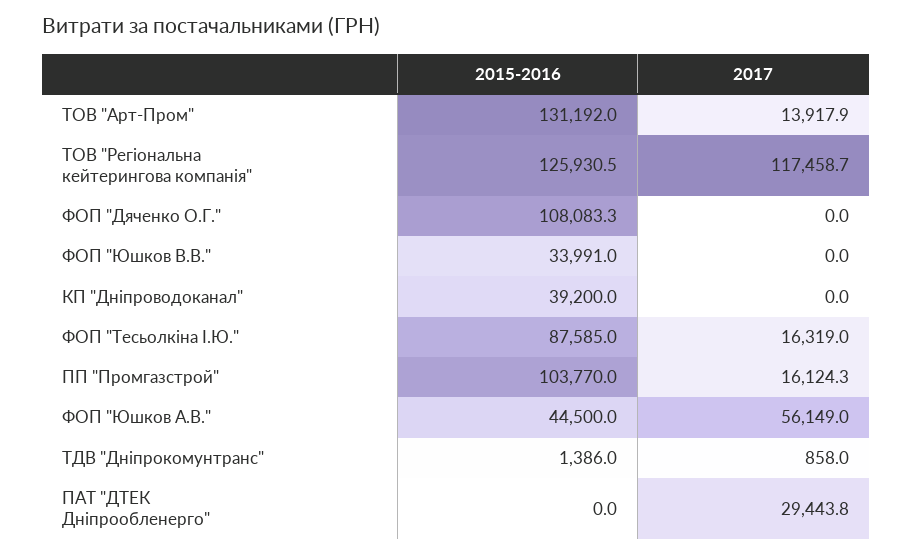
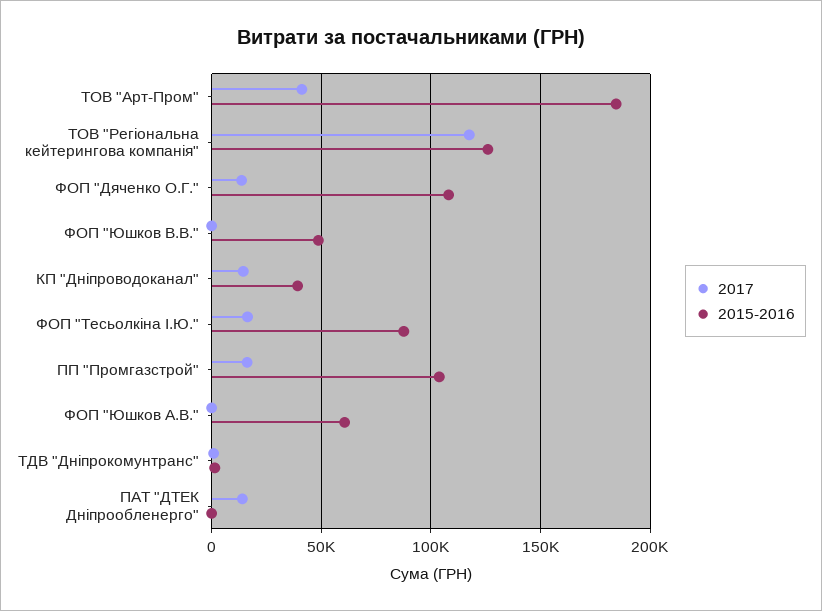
  {
    "2015-2016": {
-     "ТОВ \"Арт-Пром\"": 131192,
+     "ТОВ \"Арт-Пром\"": 185000,
      "ТОВ \"Регіональна кейтерингова компанія\"": 125930.5,
      "ФОП \"Дяченко О.Г.\"": 108083.3,
-     "ФОП \"Юшков В.В.\"": 33991,
+     "ФОП \"Юшков В.В.\"": 50000,
      "КП \"Дніпроводоканал\"": 39200,
      "ФОП \"Тесьолкіна І.Ю.\"": 87585,
      "ПП \"Промгазстрой\"": 103770,
-     "ФОП \"Юшков А.В.\"": 44500,
+     "ФОП \"Юшков А.В.\"": 60000,
      "ТДВ \"Дніпрокомунтранс\"": 1386,
      "ПАТ \"ДТЕК Дніпрообленерго\"": 0
    },
    "2017": {
-     "ТОВ \"Арт-Пром\"": 13917.9,
+     "ТОВ \"Арт-Пром\"": 40000,
      "ТОВ \"Регіональна кейтерингова компанія\"": 117458.7,
-     "ФОП \"Дяченко О.Г.\"": 0,
+     "ФОП \"Дяченко О.Г.\"": 15000,
      "ФОП \"Юшков В.В.\"": 0,
-     "КП \"Дніпроводоканал\"": 0,
+     "КП \"Дніпроводоканал\"": 15000,
      "ФОП \"Тесьолкіна І.Ю.\"": 16319,
      "ПП \"Промгазстрой\"": 16124.3,
-     "ФОП \"Юшков А.В.\"": 56149,
+     "ФОП \"Юшков А.В.\"": 0,
      "ТДВ \"Дніпрокомунтранс\"": 858,
-     "ПАТ \"ДТЕК Дніпрообленерго\"": 29443.8
+     "ПАТ \"ДТЕК Дніпрообленерго\"": 15000
    }
  }

